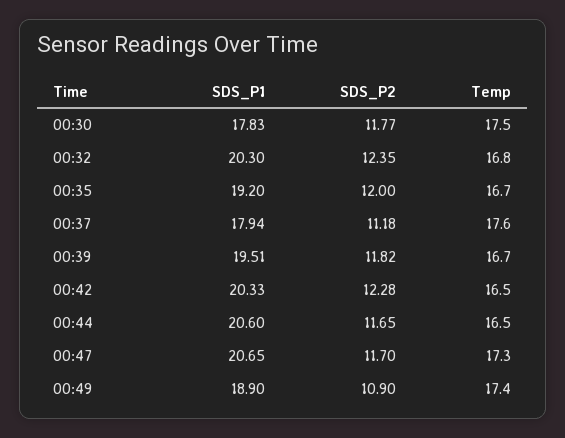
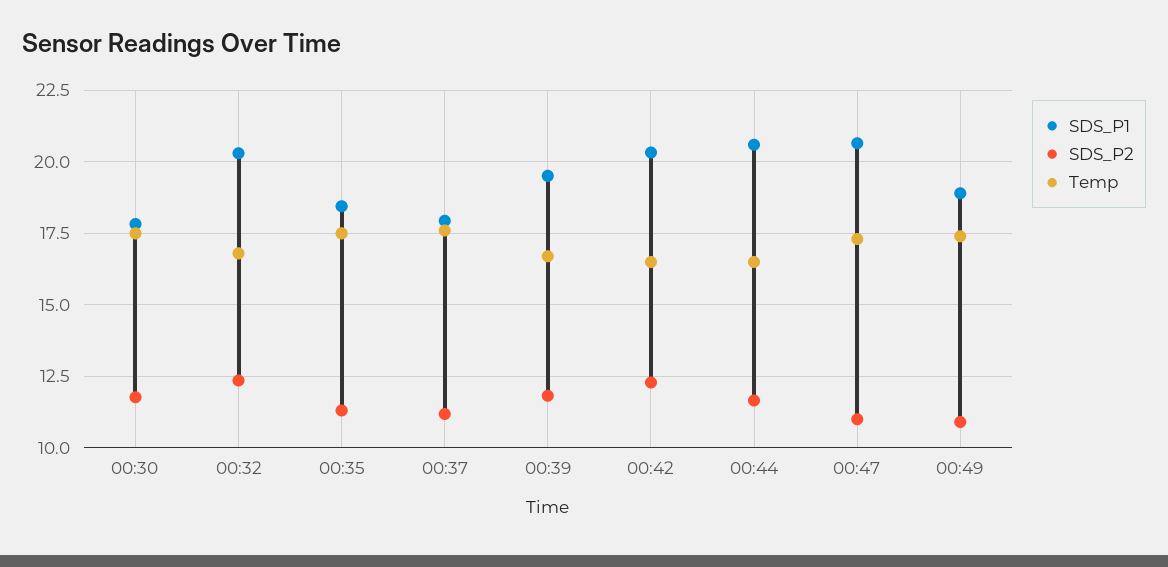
  {
    "SDS_P1": {
      "00:30": 17.83,
      "00:32": 20.3,
-     "00:35": 19.2,
+     "00:35": 18.5,
      "00:37": 17.94,
      "00:39": 19.51,
      "00:42": 20.33,
      "00:44": 20.6,
      "00:47": 20.65,
      "00:49": 18.9
    },
    "SDS_P2": {
      "00:30": 11.77,
      "00:32": 12.35,
-     "00:35": 12,
+     "00:35": 11.25,
      "00:37": 11.18,
      "00:39": 11.82,
      "00:42": 12.28,
      "00:44": 11.65,
-     "00:47": 11.7,
+     "00:47": 11,
      "00:49": 10.9
    },
    "Temp": {
      "00:30": 17.5,
      "00:32": 16.8,
-     "00:35": 16.7,
+     "00:35": 17.5,
      "00:37": 17.6,
      "00:39": 16.7,
      "00:42": 16.5,
      "00:44": 16.5,
      "00:47": 17.3,
      "00:49": 17.4
    }
  }

